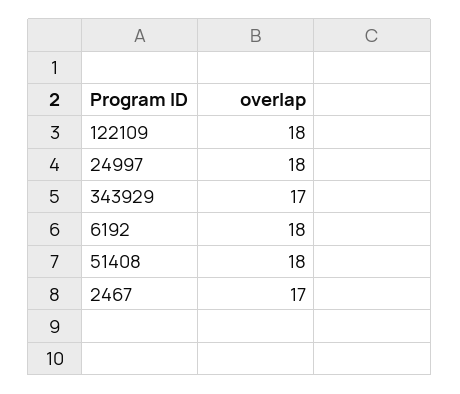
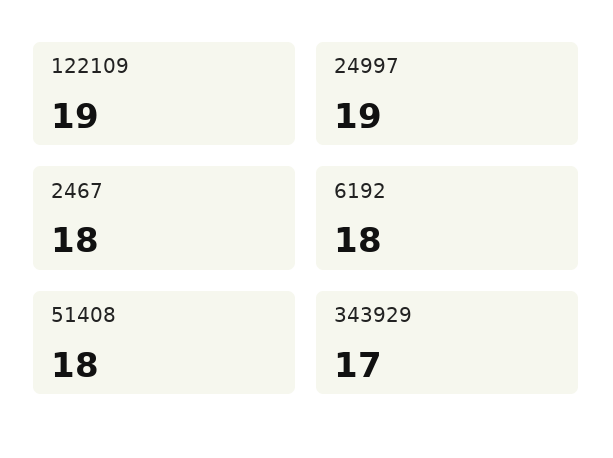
  {
-   "122109": 18,
+   "122109": 19,
-   "24997": 18,
+   "24997": 19,
    "343929": 17,
    "6192": 18,
    "51408": 18,
-   "2467": 17
+   "2467": 18
  }

